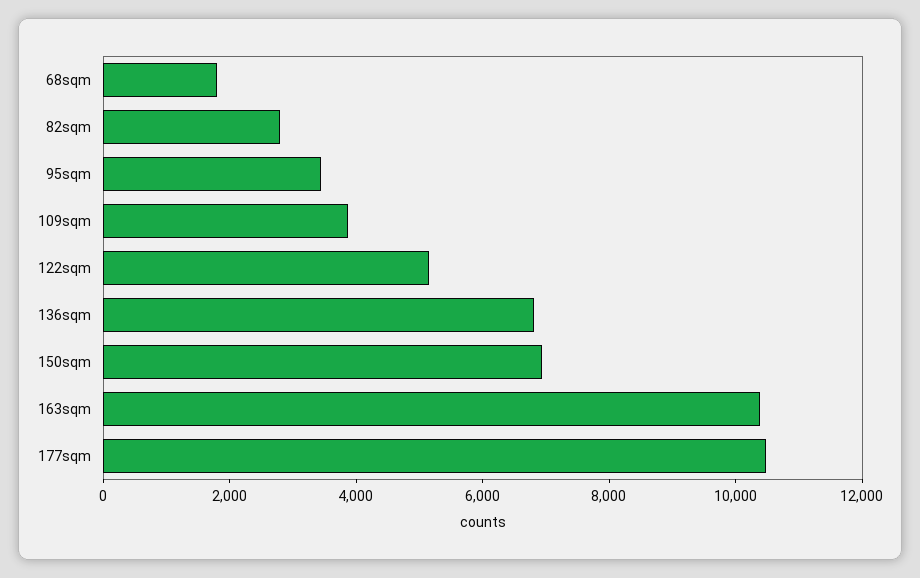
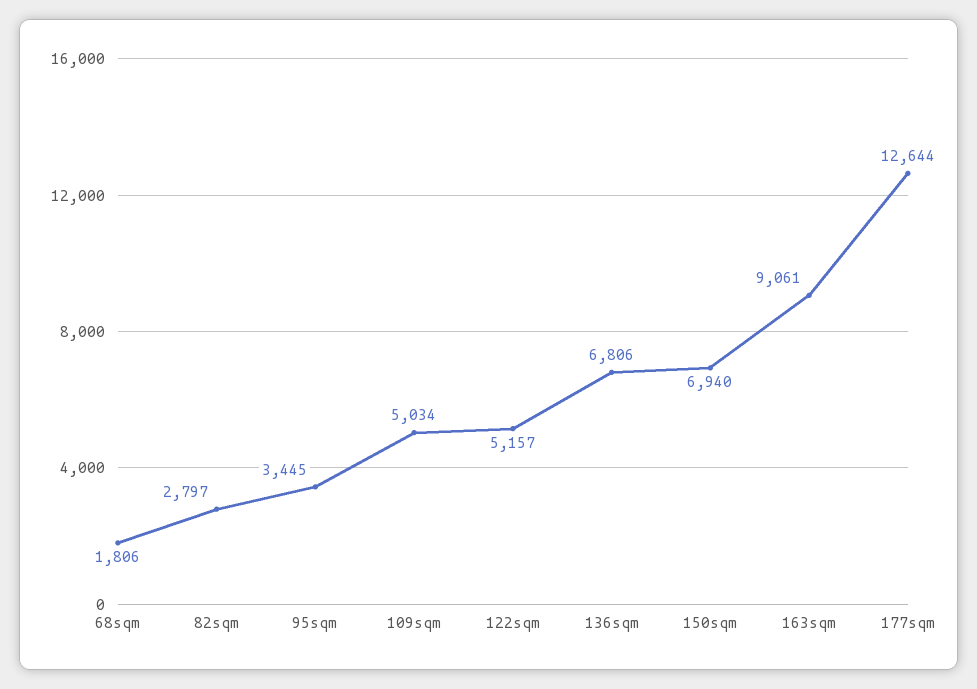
  {
    "68sqm": 1806,
    "82sqm": 2797,
    "95sqm": 3445,
-   "109sqm": 4000,
+   "109sqm": 5034,
    "122sqm": 5157,
    "136sqm": 6806,
    "150sqm": 6940,
-   "163sqm": 10500,
+   "163sqm": 9061,
-   "177sqm": 10500
+   "177sqm": 12644
  }

